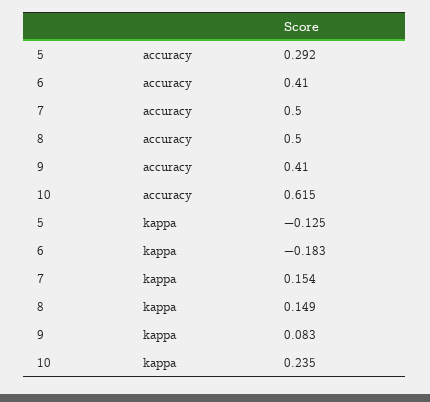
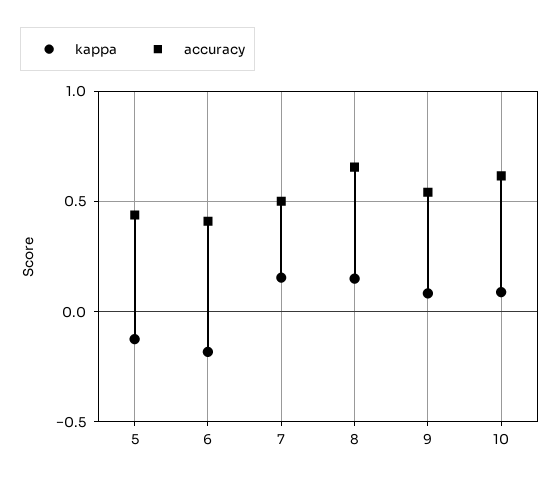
  {
    "accuracy": {
-     "5": 0.292,
+     "5": 0.45,
      "6": 0.41,
      "7": 0.5,
-     "8": 0.5,
+     "8": 0.65,
-     "9": 0.41,
+     "9": 0.55,
      "10": 0.615
    },
    "kappa": {
      "5": -0.125,
      "6": -0.183,
      "7": 0.154,
      "8": 0.149,
      "9": 0.083,
-     "10": 0.235
+     "10": 0.1
    }
  }

